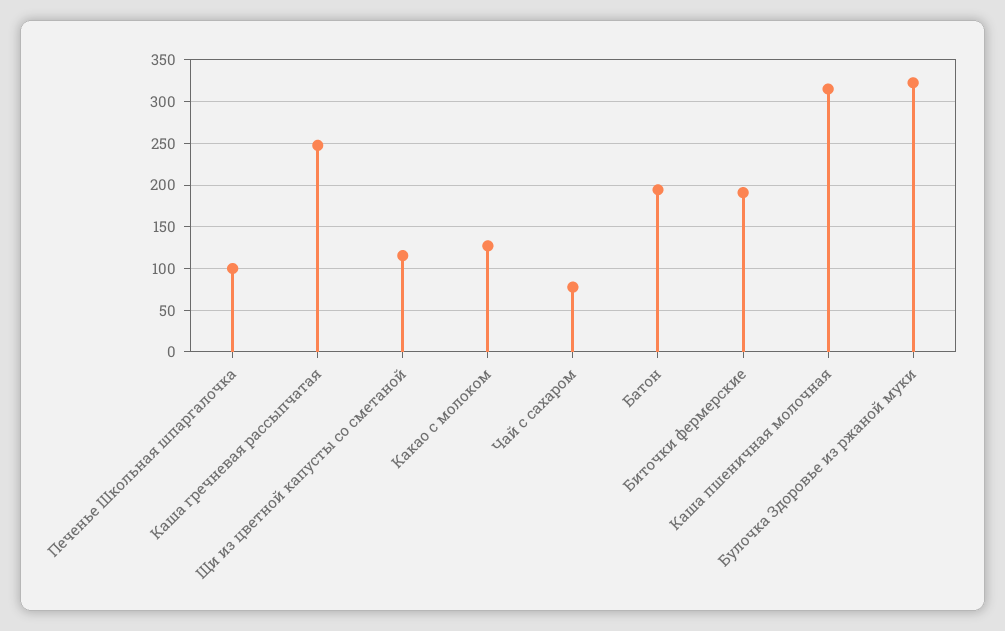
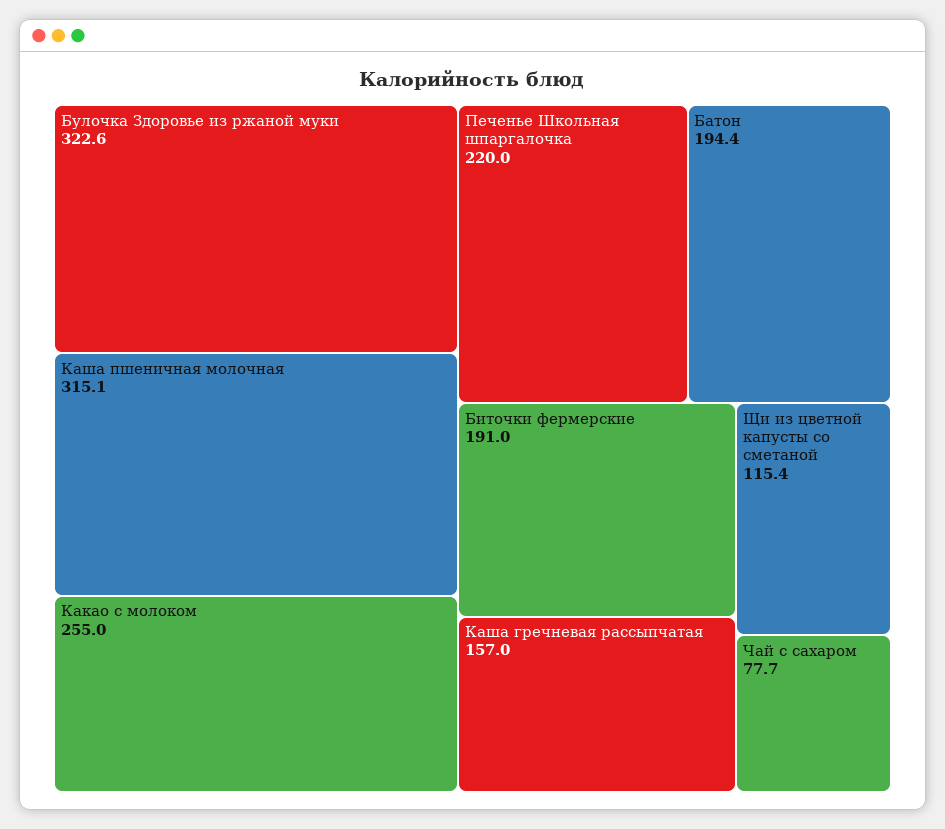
  {
-   "Печенье Школьная шпаргалочка": 100,
+   "Печенье Школьная шпаргалочка": 220,
-   "Каша гречневая рассыпчатая": 250,
+   "Каша гречневая рассыпчатая": 157,
    "Щи из цветной капусты со сметаной": 115.4,
-   "Какао с молоком": 130,
+   "Какао с молоком": 255,
    "Чай с сахаром": 77.7,
    "Батон": 194.4,
    "Биточки фермерские": 191,
    "Каша пшеничная молочная": 315.1,
    "Булочка Здоровье из ржаной муки": 322.6
  }

